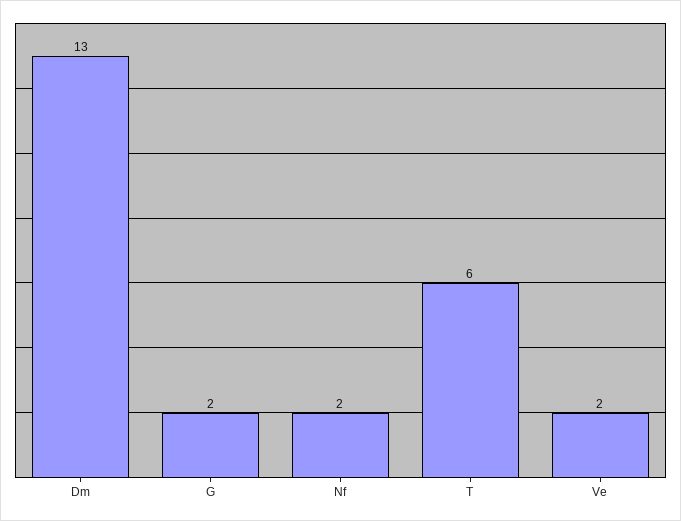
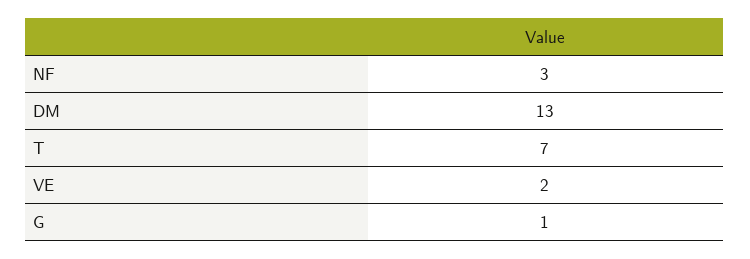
  {
    "Dm": 13,
-   "G": 2,
+   "G": 1,
-   "Nf": 2,
+   "Nf": 3,
-   "T": 6,
+   "T": 7,
    "Ve": 2
  }

